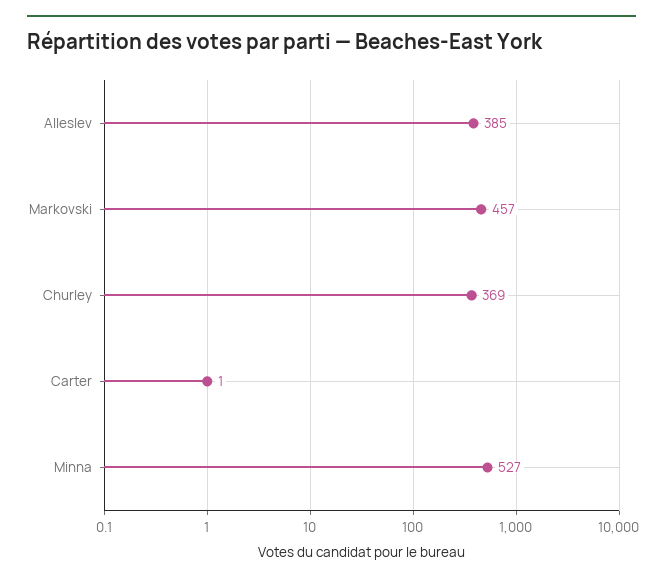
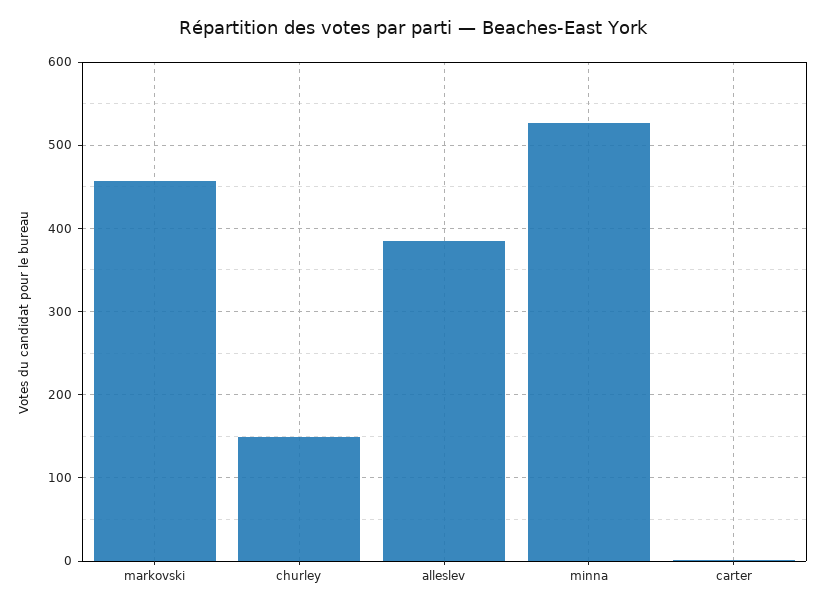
  {
    "Alleslev": 385,
    "Markovski": 457,
-   "Churley": 369,
+   "Churley": 150,
    "Carter": 1,
    "Minna": 527
  }

